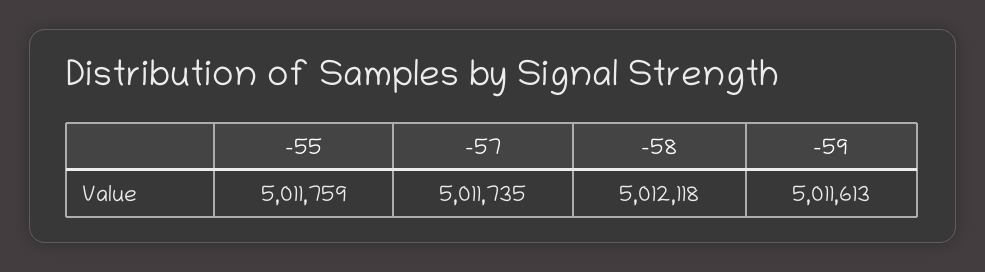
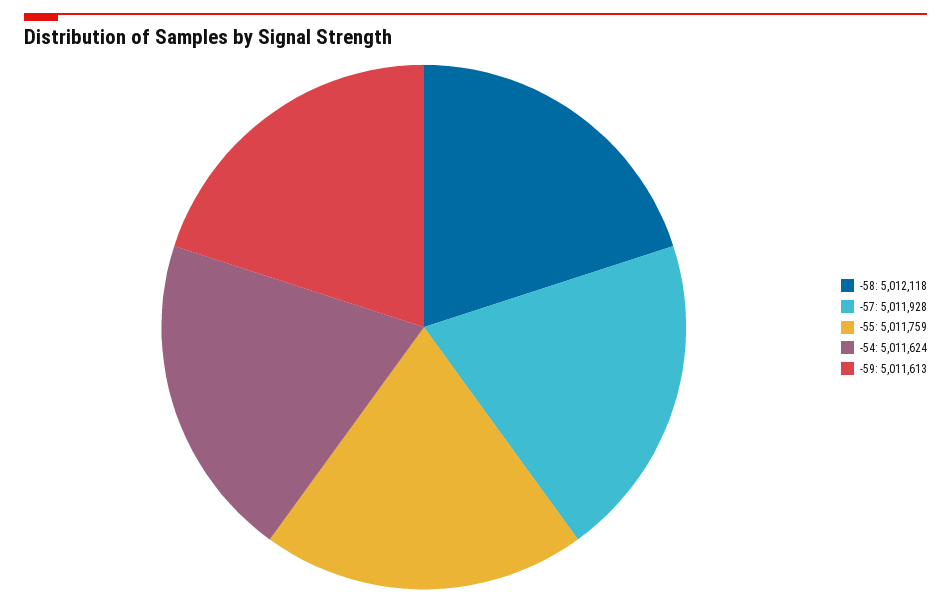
  {
    "-55": 5011759,
-   "-57": 5011735,
+   "-57": 5011928,
    "-58": 5012118,
-   "-59": 5011613
+   "-59": 5011613,
+   "-54": 5011624
  }

